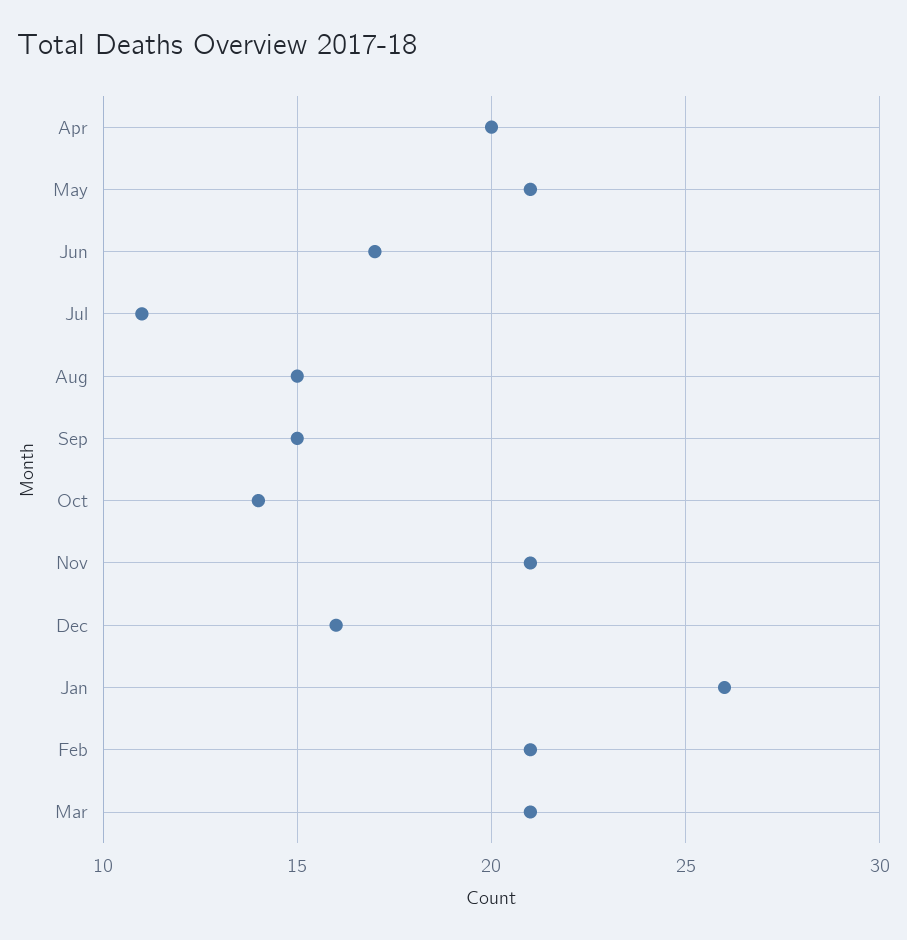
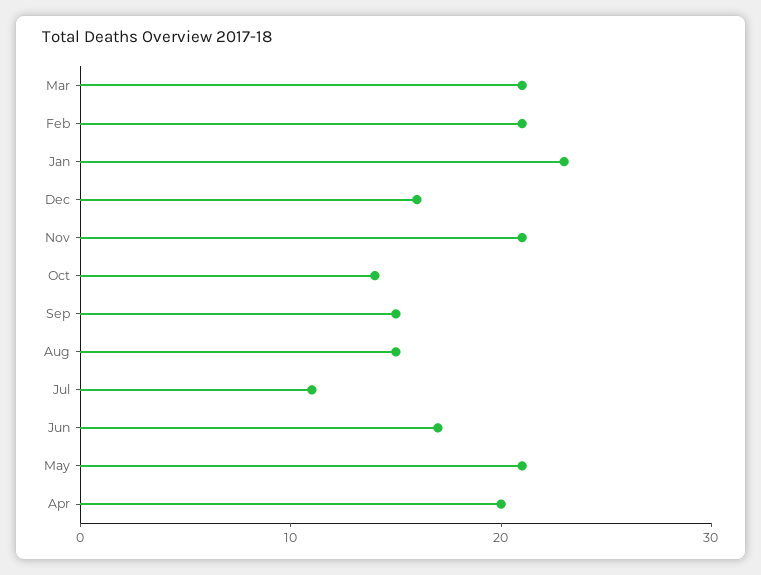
  {
    "Apr": 20,
    "May": 21,
    "Jun": 17,
    "Jul": 11,
    "Aug": 15,
    "Sep": 15,
    "Oct": 14,
    "Nov": 21,
    "Dec": 16,
-   "Jan": 26,
+   "Jan": 23,
    "Feb": 21,
    "Mar": 21
  }

